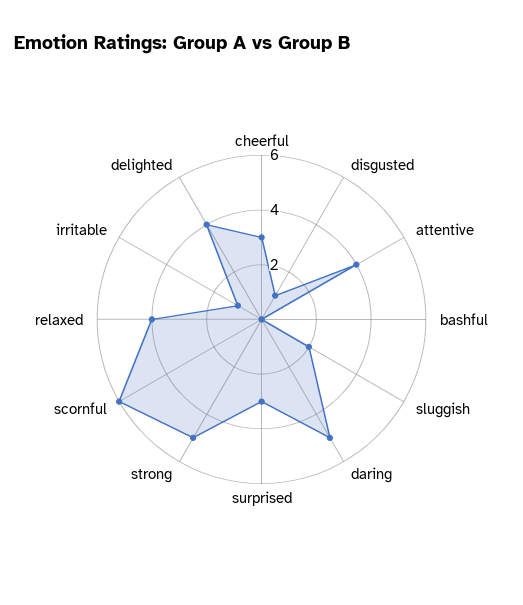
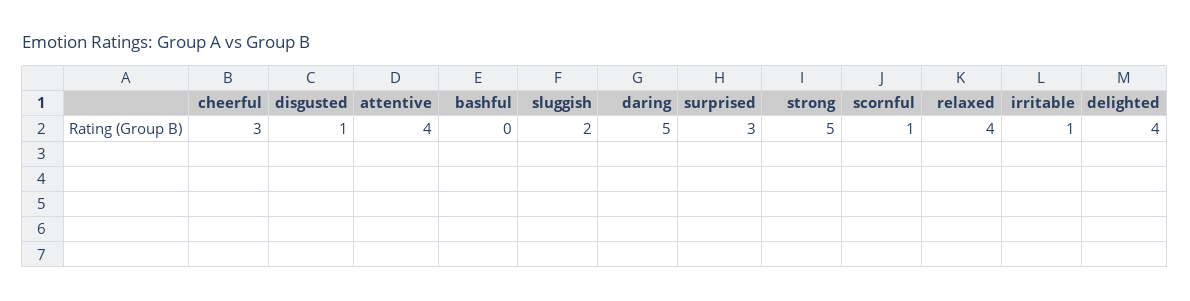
  {
    "cheerful": 3,
    "disgusted": 1,
    "attentive": 4,
    "bashful": 0,
    "sluggish": 2,
    "daring": 5,
    "surprised": 3,
    "strong": 5,
-   "scornful": 6,
+   "scornful": 1,
    "relaxed": 4,
    "irritable": 1,
    "delighted": 4
  }

